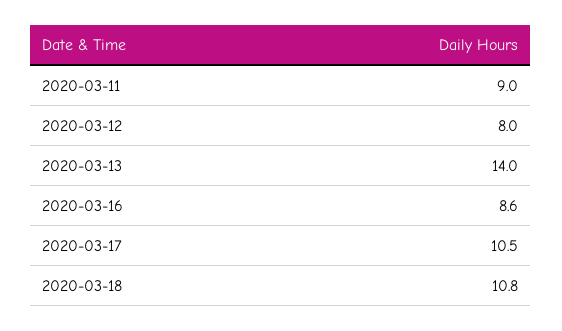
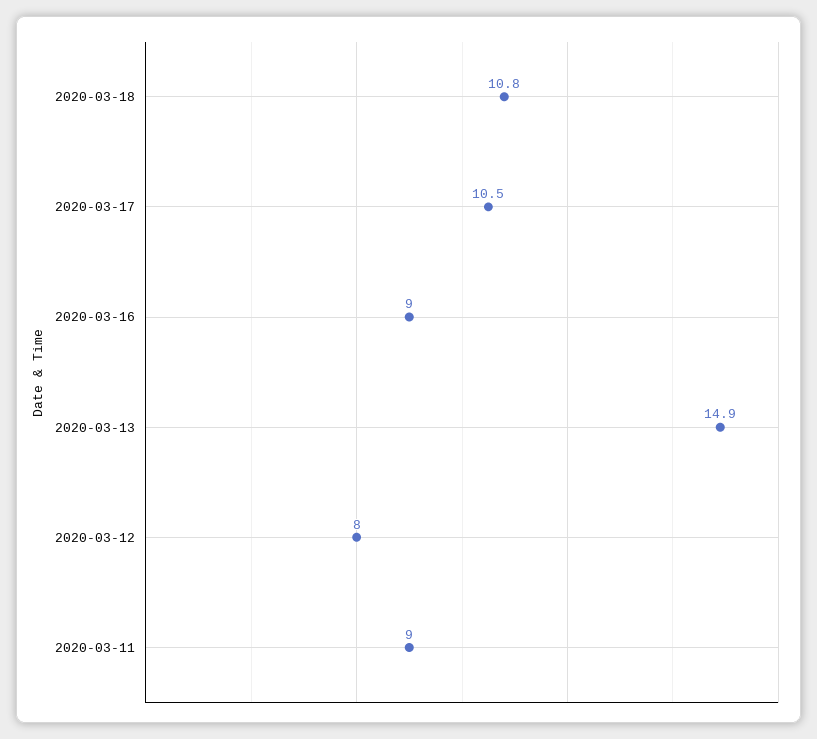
  {
    "2020-03-11": 9,
    "2020-03-12": 8,
-   "2020-03-13": 14,
+   "2020-03-13": 14.9,
-   "2020-03-16": 8.6,
+   "2020-03-16": 9,
    "2020-03-17": 10.5,
    "2020-03-18": 10.8
  }

